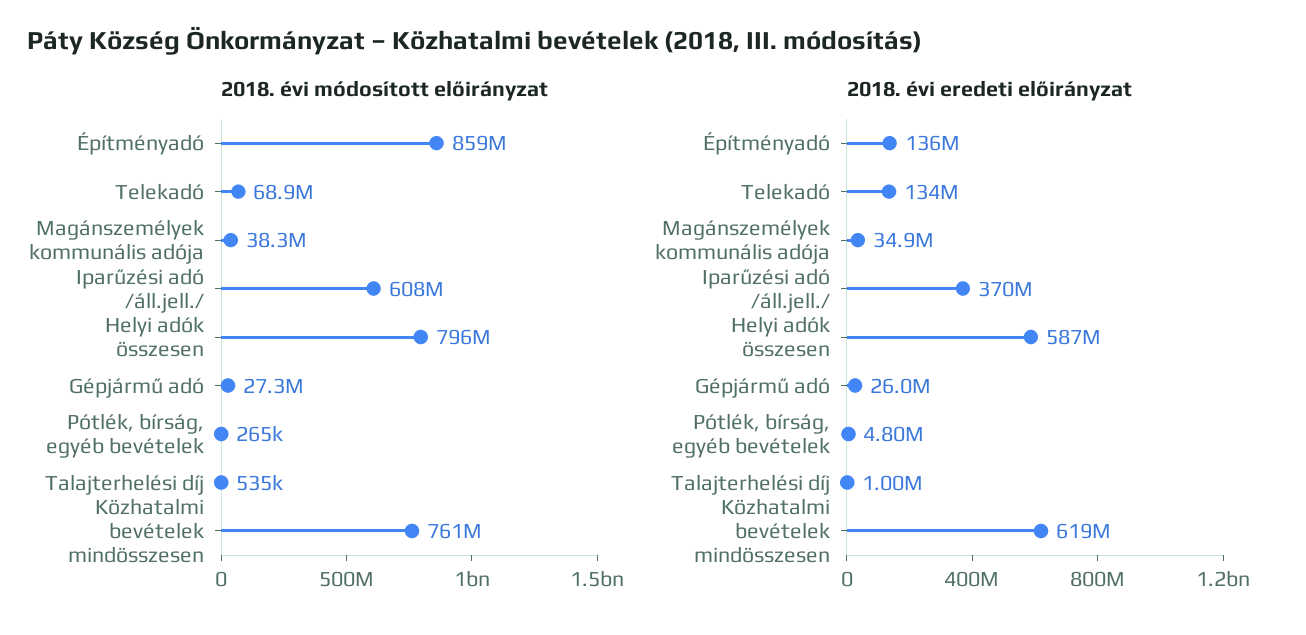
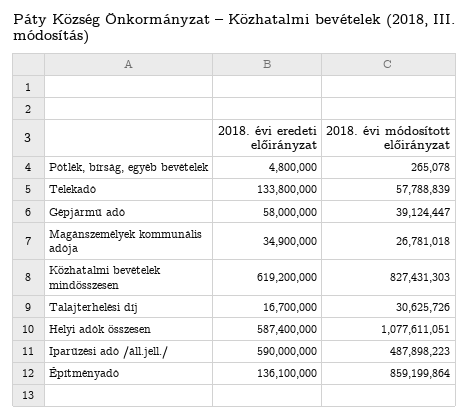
  {
    "2018. évi módosított előirányzat": {
      "Építményadó": 859199864,
-     "Telekadó": 68900000,
+     "Telekadó": 57788839,
-     "Magánszemélyek kommunális adója": 38300000,
+     "Magánszemélyek kommunális adója": 26781018,
-     "Iparűzési adó /áll.jell./": 608000000,
+     "Iparűzési adó /áll.jell./": 487898223,
-     "Helyi adók összesen": 796000000,
+     "Helyi adók összesen": 1077611051,
-     "Gépjármű adó": 27300000,
+     "Gépjármű adó": 39124447,
      "Pótlék, bírság, egyéb bevételek": 265078,
-     "Talajterhelési díj": 535000,
+     "Talajterhelési díj": 30625726,
-     "Közhatalmi bevételek mindösszesen": 761000000
+     "Közhatalmi bevételek mindösszesen": 827431303
    },
    "2018. évi eredeti előirányzat": {
      "Építményadó": 136100000,
      "Telekadó": 133800000,
      "Magánszemélyek kommunális adója": 34900000,
-     "Iparűzési adó /áll.jell./": 370000000,
+     "Iparűzési adó /áll.jell./": 590000000,
      "Helyi adók összesen": 587400000,
-     "Gépjármű adó": 26000000,
+     "Gépjármű adó": 58000000,
      "Pótlék, bírság, egyéb bevételek": 4800000,
-     "Talajterhelési díj": 1000000,
+     "Talajterhelési díj": 16700000,
      "Közhatalmi bevételek mindösszesen": 619200000
    }
  }

